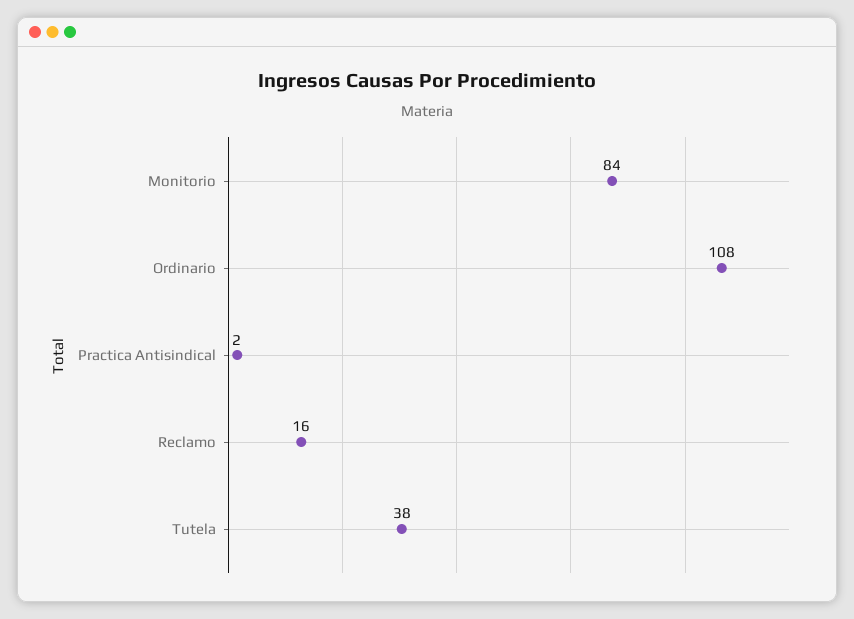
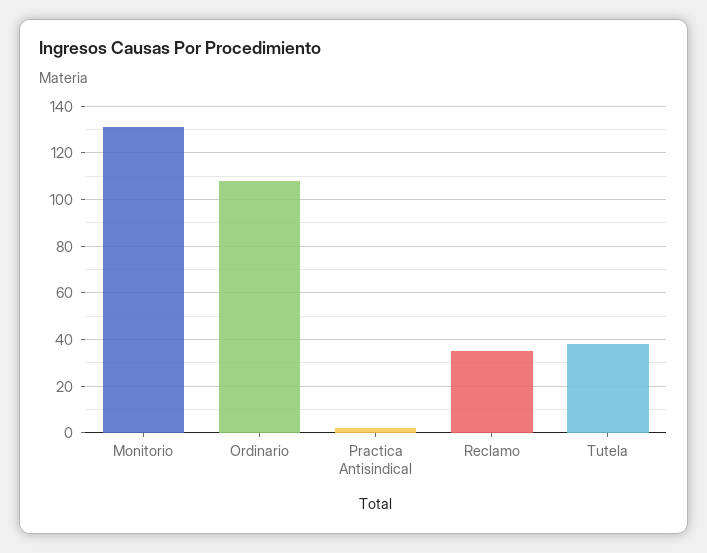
  {
-   "Monitorio": 84,
+   "Monitorio": 130,
    "Ordinario": 108,
    "Practica Antisindical": 2,
-   "Reclamo": 16,
+   "Reclamo": 35,
    "Tutela": 38
  }

